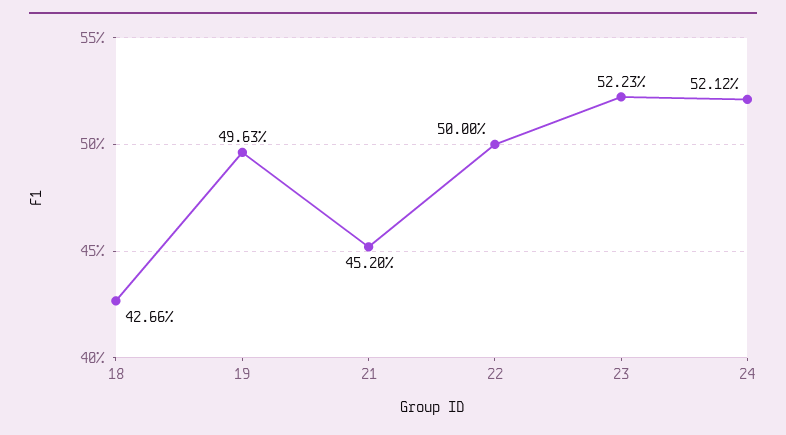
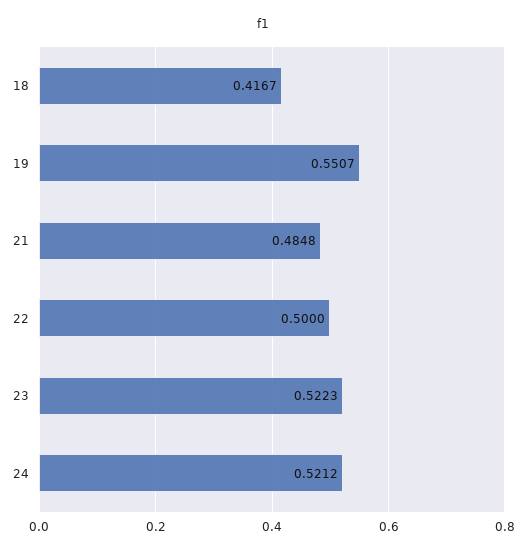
  {
-   "18": 0.4266,
+   "18": 0.4167,
-   "19": 0.4963,
+   "19": 0.5507,
-   "21": 0.452,
+   "21": 0.4848,
    "22": 0.5,
    "23": 0.5223,
    "24": 0.5212
  }

